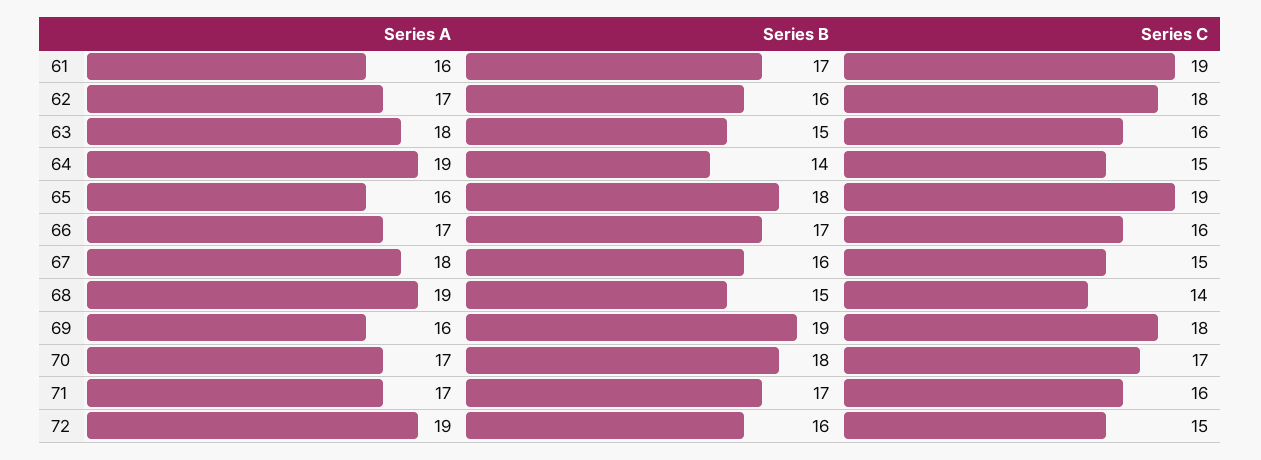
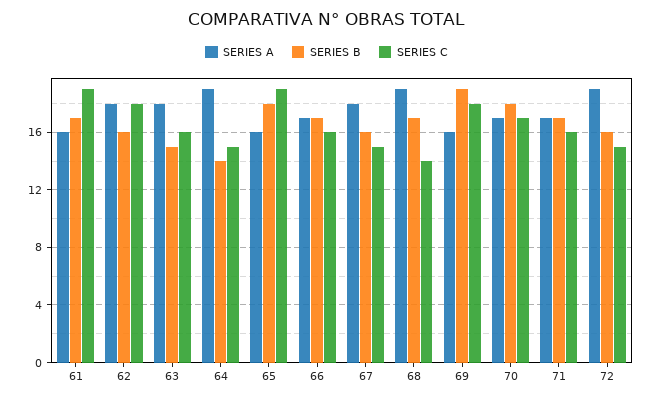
  {
    "Series A": {
      "61": 16,
-     "62": 17,
+     "62": 18,
      "63": 18,
      "64": 19,
      "65": 16,
      "66": 17,
      "67": 18,
      "68": 19,
      "69": 16,
      "70": 17,
      "71": 17,
      "72": 19
    },
    "Series B": {
      "61": 17,
      "62": 16,
      "63": 15,
      "64": 14,
      "65": 18,
      "66": 17,
      "67": 16,
-     "68": 15,
+     "68": 17,
      "69": 19,
      "70": 18,
      "71": 17,
      "72": 16
    },
    "Series C": {
      "61": 19,
      "62": 18,
      "63": 16,
      "64": 15,
      "65": 19,
      "66": 16,
      "67": 15,
      "68": 14,
      "69": 18,
      "70": 17,
      "71": 16,
      "72": 15
    }
  }

